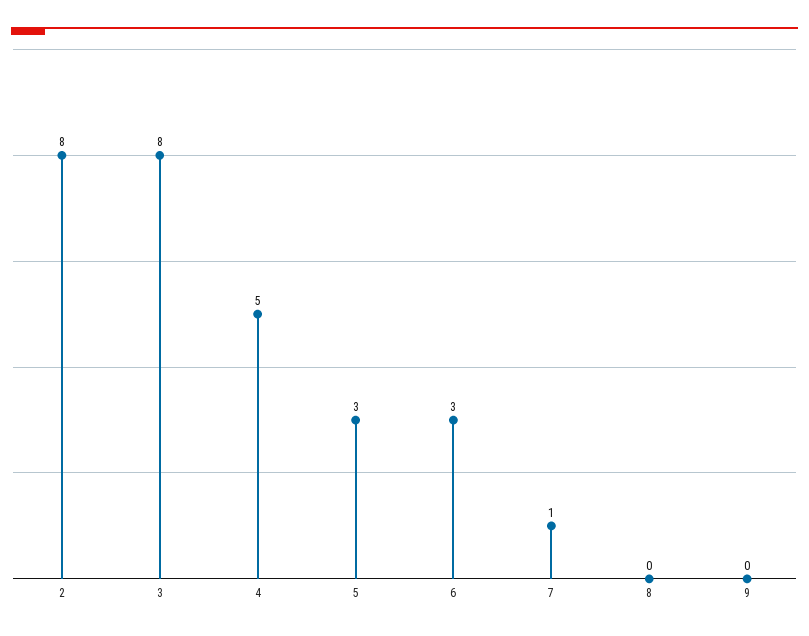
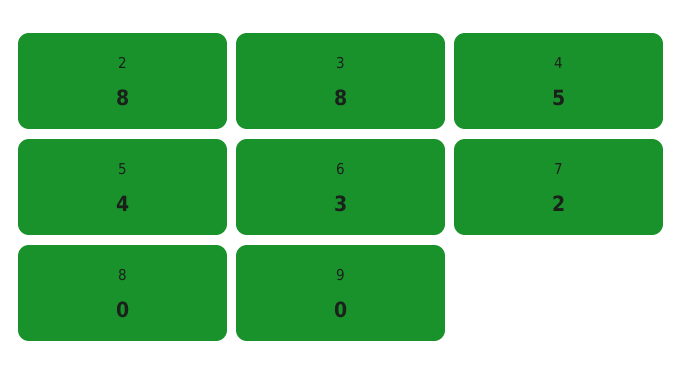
  {
    "2": 8,
    "3": 8,
    "4": 5,
-   "5": 3,
+   "5": 4,
    "6": 3,
-   "7": 1,
+   "7": 2,
    "8": 0,
    "9": 0
  }

